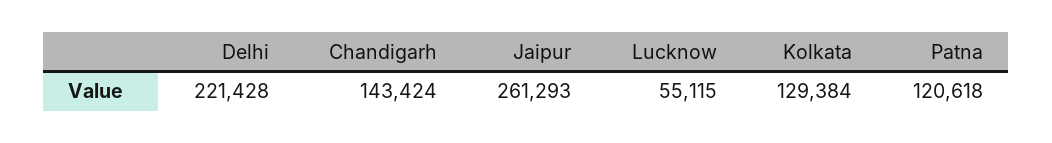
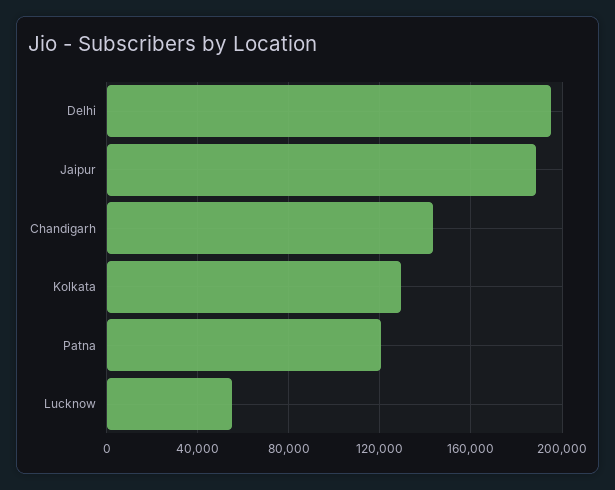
  {
-   "Delhi": 221428,
+   "Delhi": 195000,
    "Chandigarh": 143424,
-   "Jaipur": 261293,
+   "Jaipur": 190000,
    "Lucknow": 55115,
    "Kolkata": 129384,
    "Patna": 120618
  }

